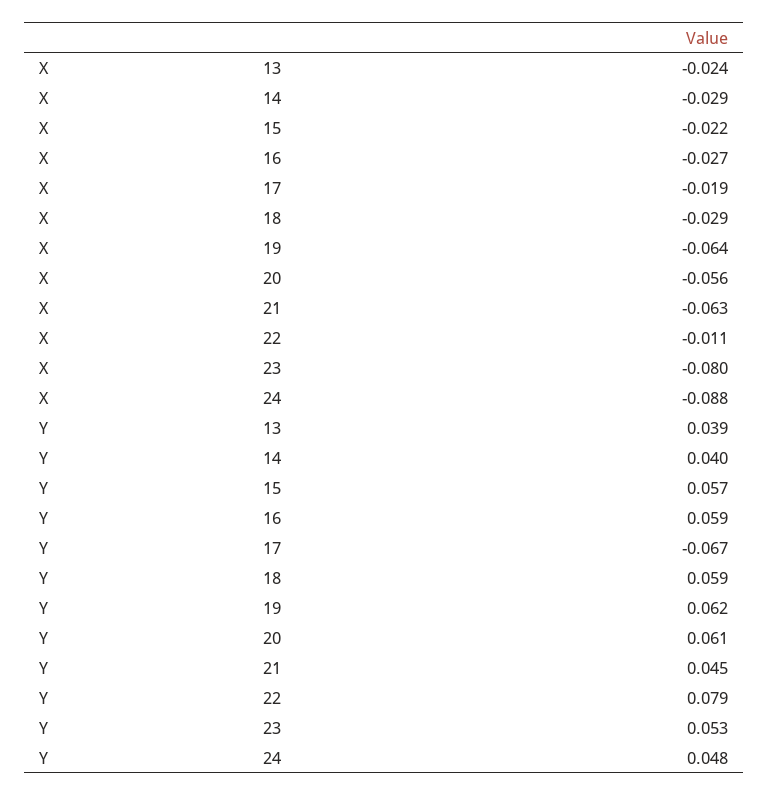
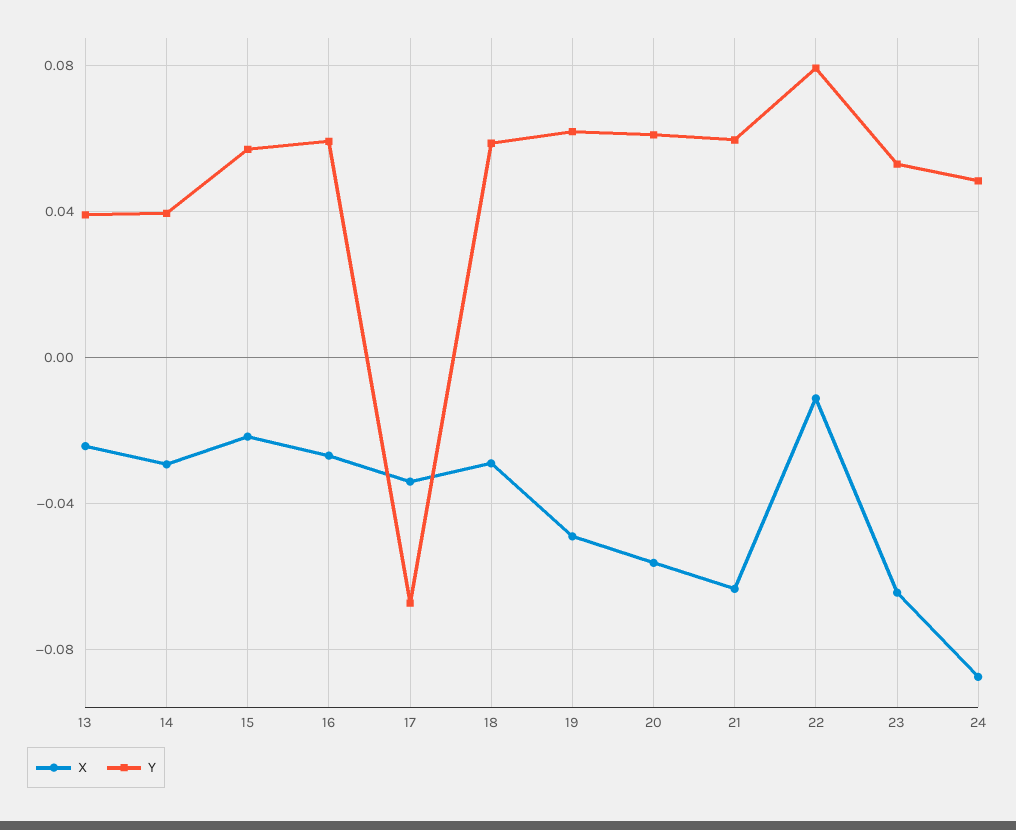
  {
    "X": {
      "13": -0.024,
      "14": -0.029,
      "15": -0.022,
      "16": -0.027,
-     "17": -0.019,
+     "17": -0.035,
      "18": -0.029,
-     "19": -0.064,
+     "19": -0.05,
      "20": -0.056,
      "21": -0.063,
      "22": -0.011,
-     "23": -0.08,
+     "23": -0.065,
      "24": -0.088
    },
    "Y": {
      "13": 0.039,
      "14": 0.04,
      "15": 0.057,
      "16": 0.059,
      "17": -0.067,
      "18": 0.059,
      "19": 0.062,
      "20": 0.061,
-     "21": 0.045,
+     "21": 0.06,
      "22": 0.079,
      "23": 0.053,
      "24": 0.048
    }
  }

